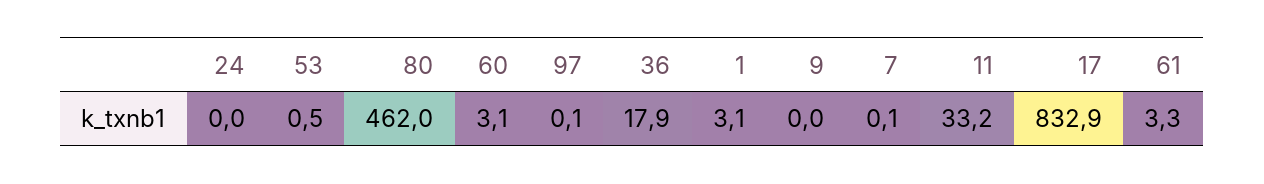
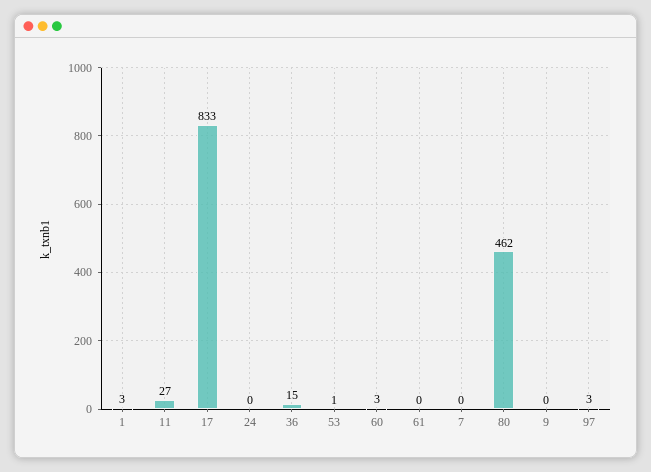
  {
    "24": 0,
    "53": 0.5,
    "80": 462,
    "60": 3.1,
-   "97": 0.1,
+   "97": 3,
-   "36": 17.9,
+   "36": 15,
    "1": 3.1,
    "9": 0,
    "7": 0.1,
-   "11": 33.2,
+   "11": 27,
    "17": 832.9,
-   "61": 3.3
+   "61": 0
  }

